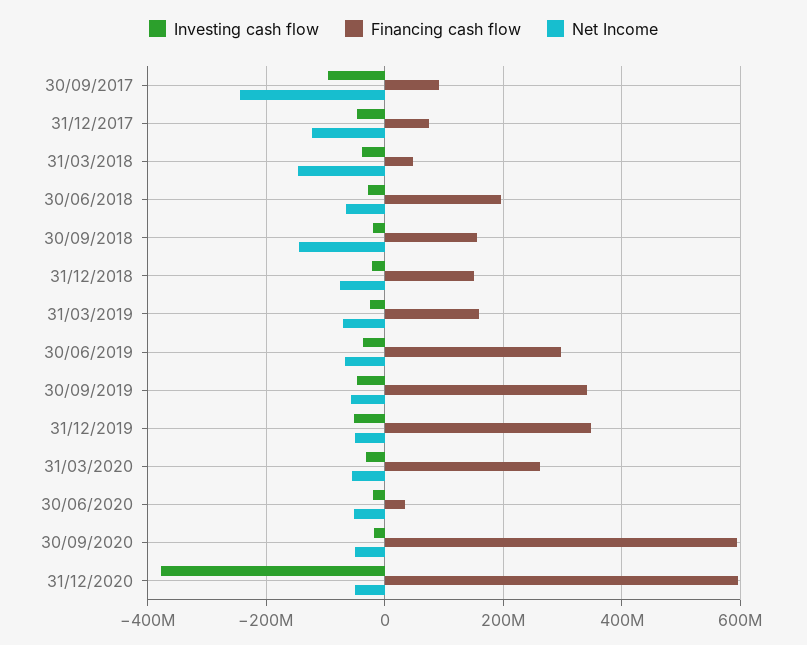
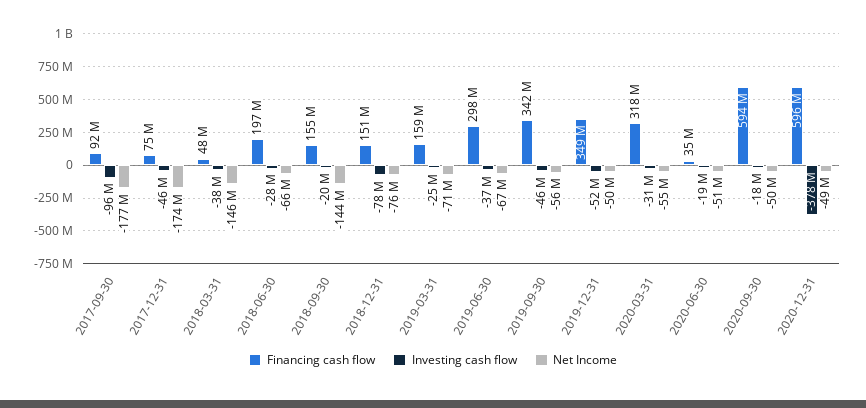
  {
    "Investing cash flow": {
      "30/09/2017": -96000000,
      "31/12/2017": -46000000,
      "31/03/2018": -38000000,
      "30/06/2018": -28000000,
      "30/09/2018": -20000000,
-     "31/12/2018": -20000000,
+     "31/12/2018": -78000000,
      "31/03/2019": -25000000,
      "30/06/2019": -37000000,
      "30/09/2019": -46000000,
      "31/12/2019": -52000000,
      "31/03/2020": -31000000,
      "30/06/2020": -19000000,
      "30/09/2020": -18000000,
      "31/12/2020": -378000000
    },
    "Financing cash flow": {
      "30/09/2017": 92000000,
      "31/12/2017": 75000000,
      "31/03/2018": 48000000,
      "30/06/2018": 197000000,
      "30/09/2018": 155000000,
      "31/12/2018": 151000000,
      "31/03/2019": 159000000,
      "30/06/2019": 298000000,
      "30/09/2019": 342000000,
      "31/12/2019": 349000000,
-     "31/03/2020": 260000000,
+     "31/03/2020": 318000000,
      "30/06/2020": 35000000,
      "30/09/2020": 594000000,
      "31/12/2020": 596000000
    },
    "Net Income": {
-     "30/09/2017": -240000000,
+     "30/09/2017": -177000000,
-     "31/12/2017": -120000000,
+     "31/12/2017": -174000000,
      "31/03/2018": -146000000,
      "30/06/2018": -66000000,
      "30/09/2018": -144000000,
      "31/12/2018": -76000000,
      "31/03/2019": -71000000,
      "30/06/2019": -67000000,
      "30/09/2019": -56000000,
      "31/12/2019": -50000000,
      "31/03/2020": -55000000,
      "30/06/2020": -51000000,
      "30/09/2020": -50000000,
      "31/12/2020": -49000000
    }
  }

